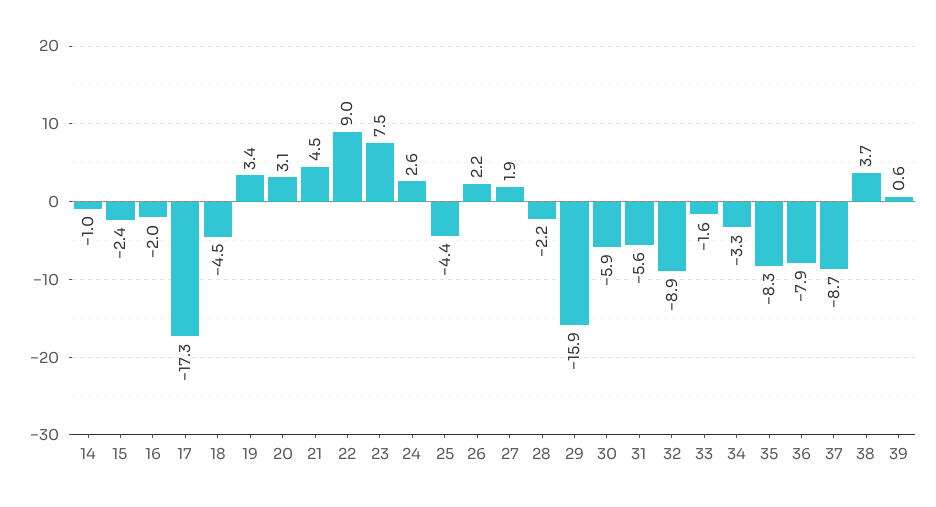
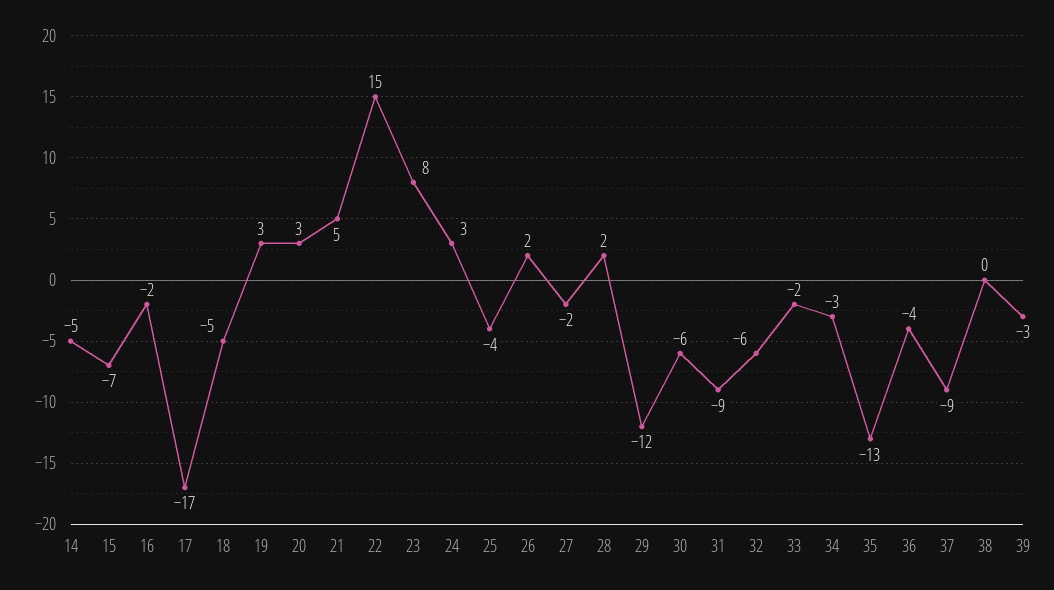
  {
-   "14": -1,
+   "14": -5,
-   "15": -2.4,
+   "15": -7,
    "16": -2,
    "17": -17.3,
    "18": -4.5,
    "19": 3.4,
    "20": 3.1,
    "21": 4.5,
-   "22": 9,
+   "22": 15,
    "23": 7.5,
    "24": 2.6,
    "25": -4.4,
    "26": 2.2,
-   "27": 1.9,
+   "27": -2,
-   "28": -2.2,
+   "28": 2,
-   "29": -15.9,
+   "29": -12,
    "30": -5.9,
-   "31": -5.6,
+   "31": -9,
-   "32": -8.9,
+   "32": -6,
    "33": -1.6,
    "34": -3.3,
-   "35": -8.3,
+   "35": -13,
-   "36": -7.9,
+   "36": -4,
    "37": -8.7,
-   "38": 3.7,
+   "38": 0,
-   "39": 0.6
+   "39": -3
  }

